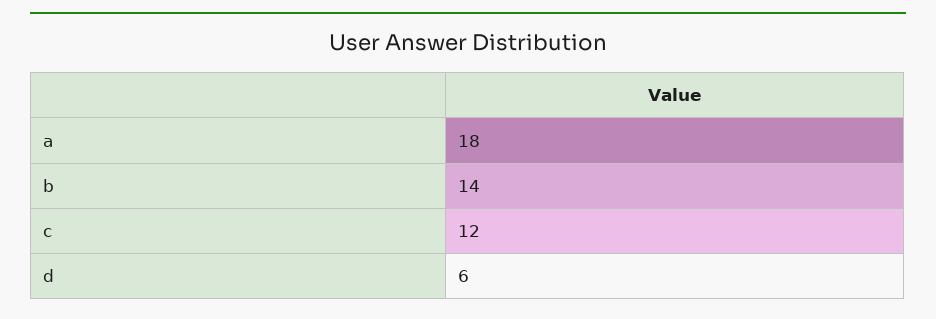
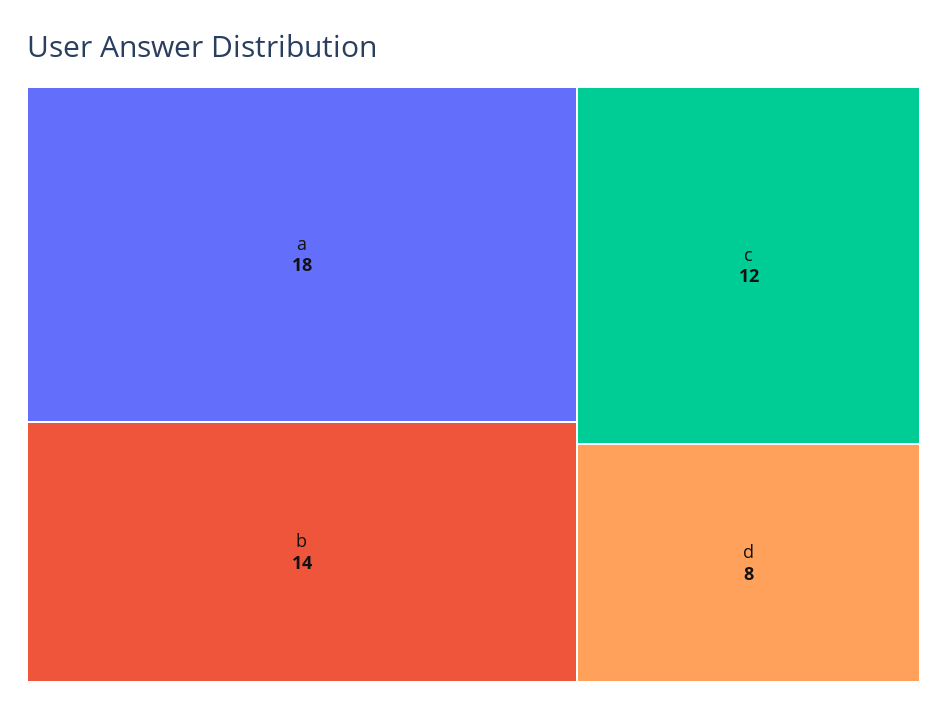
  {
    "a": 18,
    "b": 14,
    "c": 12,
-   "d": 6
+   "d": 8
  }

